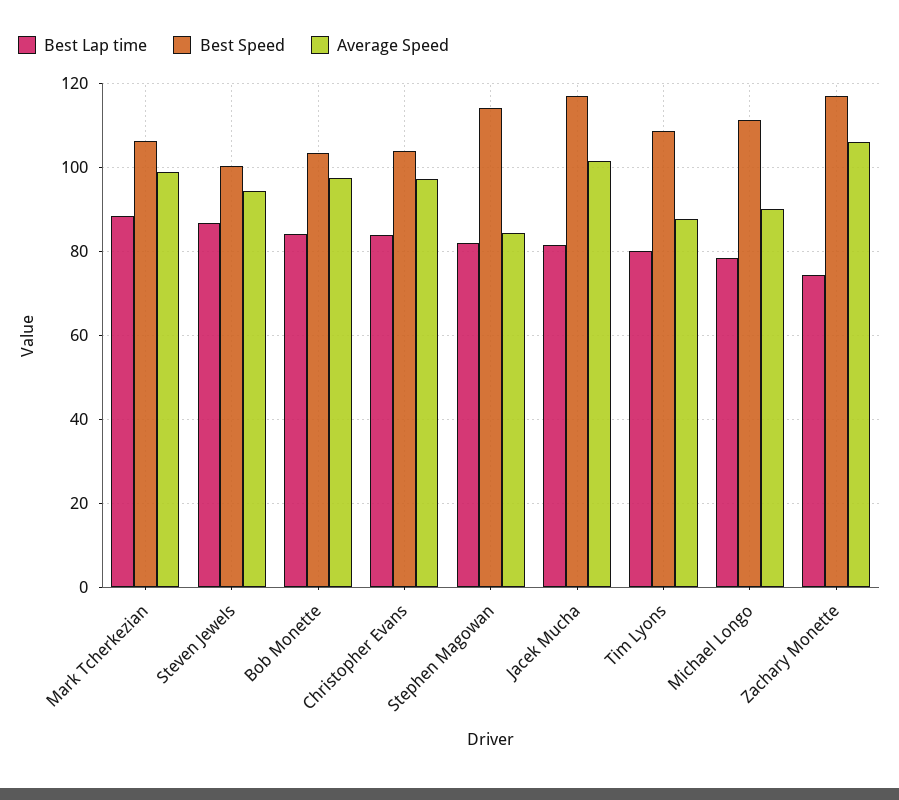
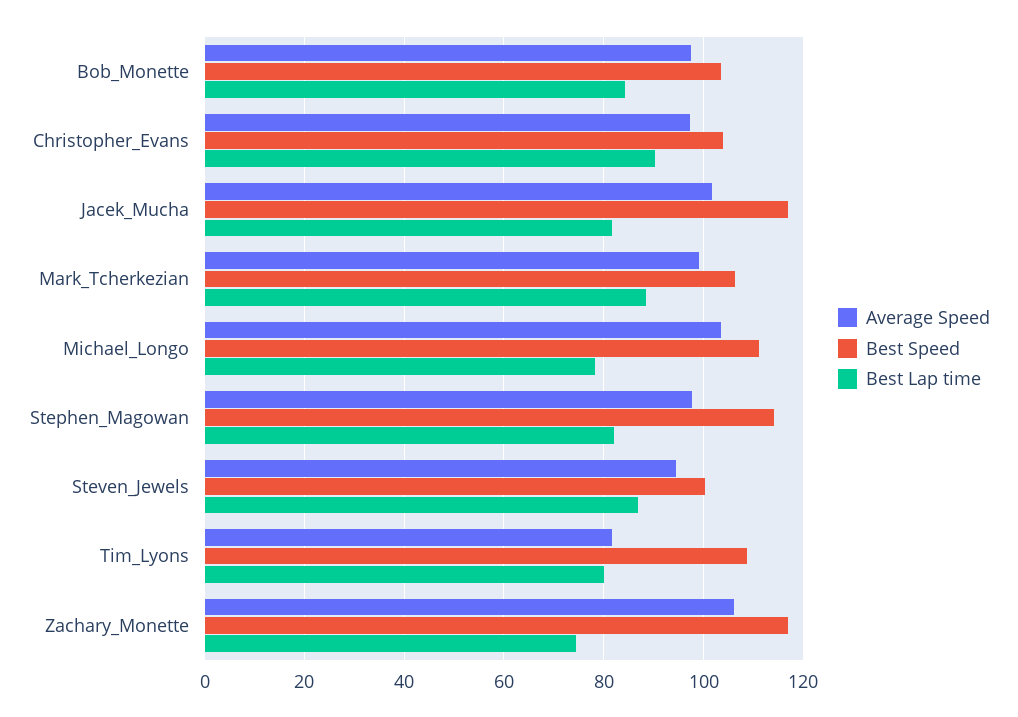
  {
    "Best Lap time": {
      "Mark Tcherkezian": 88,
      "Steven Jewels": 86,
      "Bob Monette": 84,
-     "Christopher Evans": 84,
+     "Christopher Evans": 90,
      "Stephen Magowan": 82,
      "Jacek Mucha": 82,
      "Tim Lyons": 80,
      "Michael Longo": 78,
      "Zachary Monette": 74
    },
    "Best Speed": {
      "Mark Tcherkezian": 106,
      "Steven Jewels": 100,
      "Bob Monette": 104,
      "Christopher Evans": 104,
      "Stephen Magowan": 114,
      "Jacek Mucha": 116,
      "Tim Lyons": 108,
      "Michael Longo": 112,
      "Zachary Monette": 118
    },
    "Average Speed": {
      "Mark Tcherkezian": 100,
      "Steven Jewels": 94,
      "Bob Monette": 98,
      "Christopher Evans": 98,
-     "Stephen Magowan": 84,
+     "Stephen Magowan": 98,
      "Jacek Mucha": 102,
-     "Tim Lyons": 88,
+     "Tim Lyons": 82,
-     "Michael Longo": 90,
+     "Michael Longo": 104,
      "Zachary Monette": 106
    }
  }

